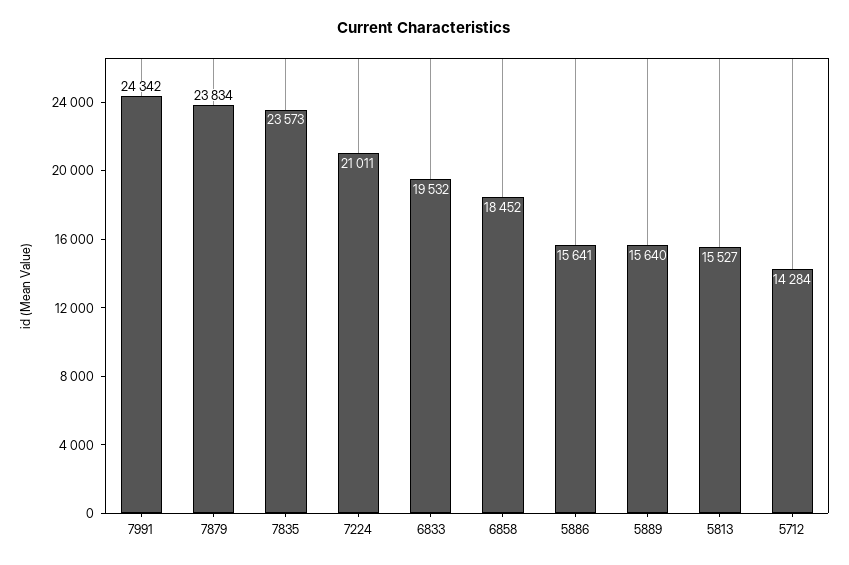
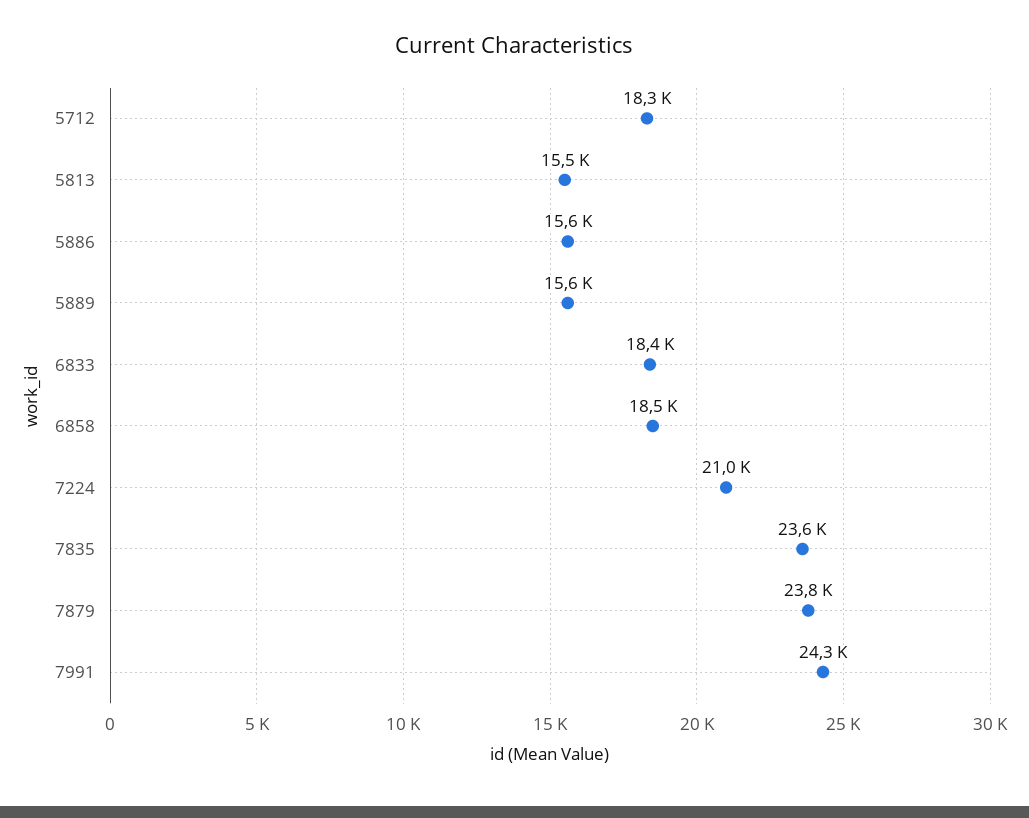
  {
    "7991": 24342,
    "7879": 23834,
    "7835": 23573,
    "7224": 21011,
-   "6833": 19532,
+   "6833": 18400,
    "6858": 18452,
    "5886": 15641,
    "5889": 15640,
    "5813": 15527,
-   "5712": 14284
+   "5712": 18300
  }

